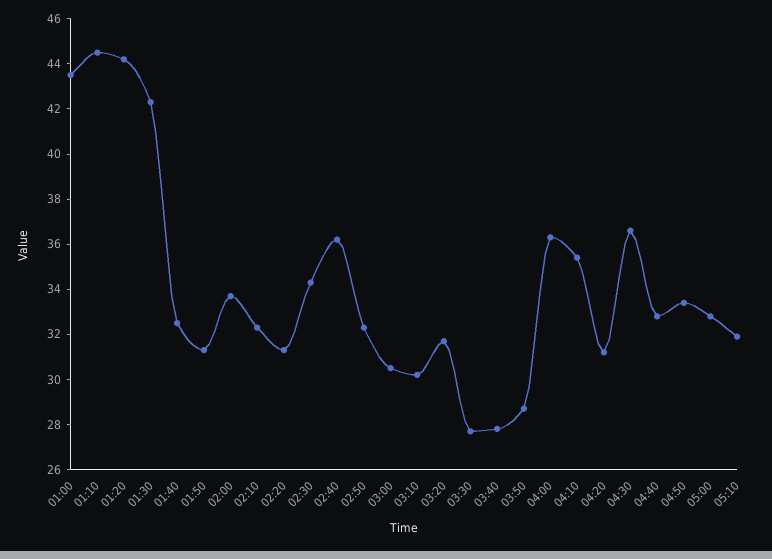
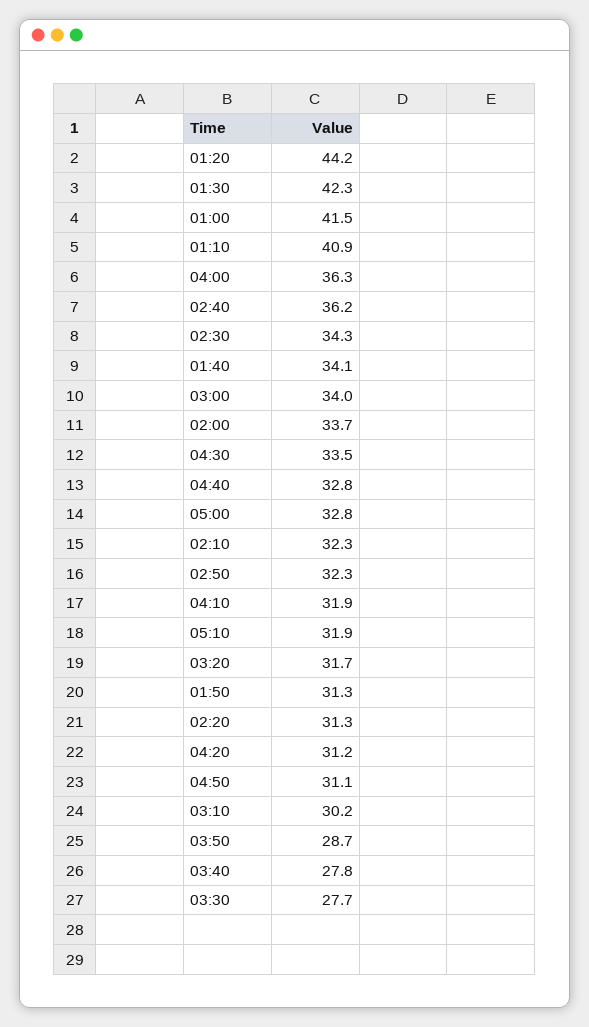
  {
-   "01:00": 43.5,
+   "01:00": 41.5,
-   "01:10": 44.5,
+   "01:10": 40.9,
    "01:20": 44.2,
    "01:30": 42.3,
-   "01:40": 32.5,
+   "01:40": 34.1,
    "01:50": 31.3,
    "02:00": 33.7,
    "02:10": 32.3,
    "02:20": 31.3,
    "02:30": 34.3,
    "02:40": 36.2,
    "02:50": 32.3,
-   "03:00": 30.5,
+   "03:00": 34,
    "03:10": 30.2,
    "03:20": 31.7,
    "03:30": 27.7,
    "03:40": 27.8,
    "03:50": 28.7,
    "04:00": 36.3,
-   "04:10": 35.5,
+   "04:10": 31.9,
    "04:20": 31.2,
-   "04:30": 36.5,
+   "04:30": 33.5,
    "04:40": 32.8,
-   "04:50": 33.5,
+   "04:50": 31.1,
    "05:00": 32.8,
    "05:10": 31.9
  }

